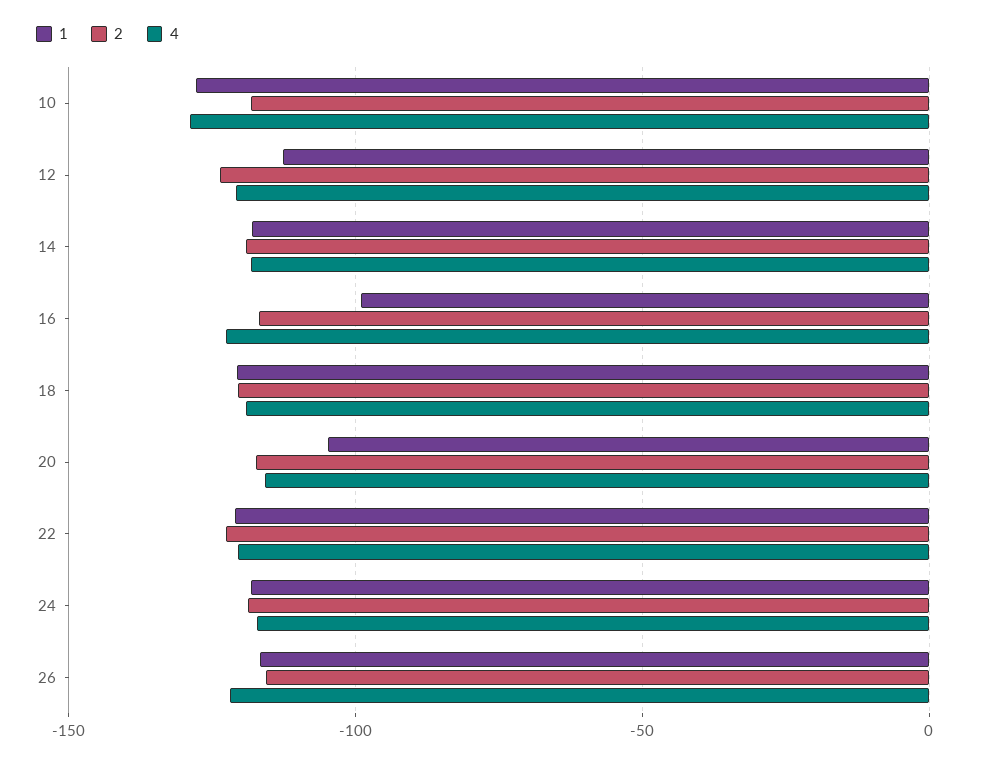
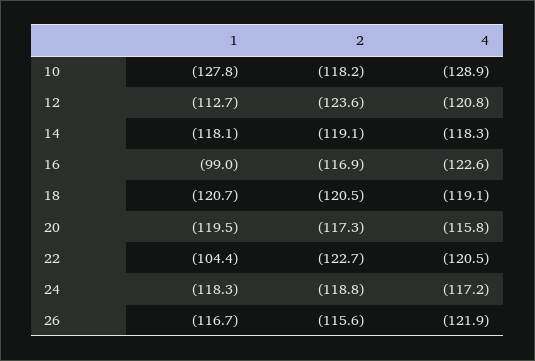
  {
    "1": {
      "10": -127.8,
      "12": -112.7,
      "14": -118.1,
      "16": -99,
      "18": -120.7,
-     "20": -105,
+     "20": -119.5,
-     "22": -120,
+     "22": -104.4,
      "24": -118.3,
      "26": -116.7
    },
    "2": {
      "10": -118.2,
      "12": -123.6,
      "14": -119.1,
      "16": -116.9,
      "18": -120.5,
      "20": -117.3,
      "22": -122.7,
      "24": -118.8,
      "26": -115.6
    },
    "4": {
      "10": -128.9,
      "12": -120.8,
      "14": -118.3,
      "16": -122.6,
      "18": -119.1,
      "20": -115.8,
      "22": -120.5,
      "24": -117.2,
      "26": -121.9
    }
  }

